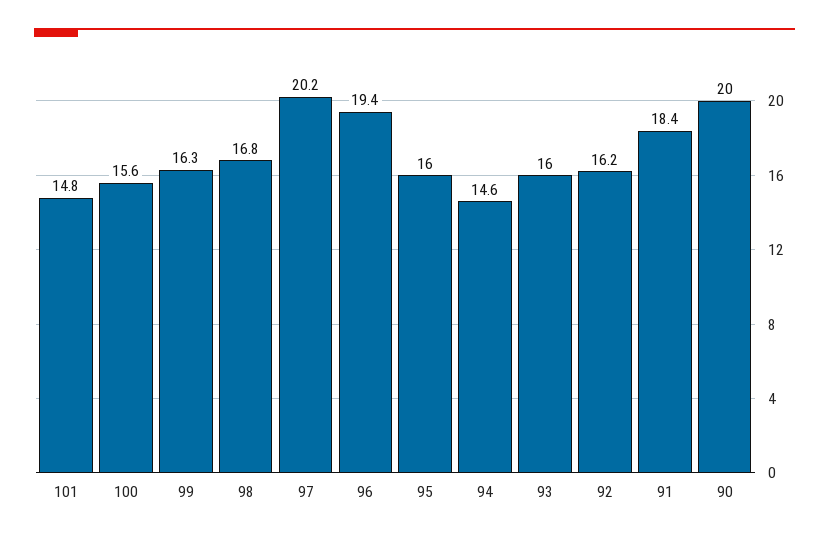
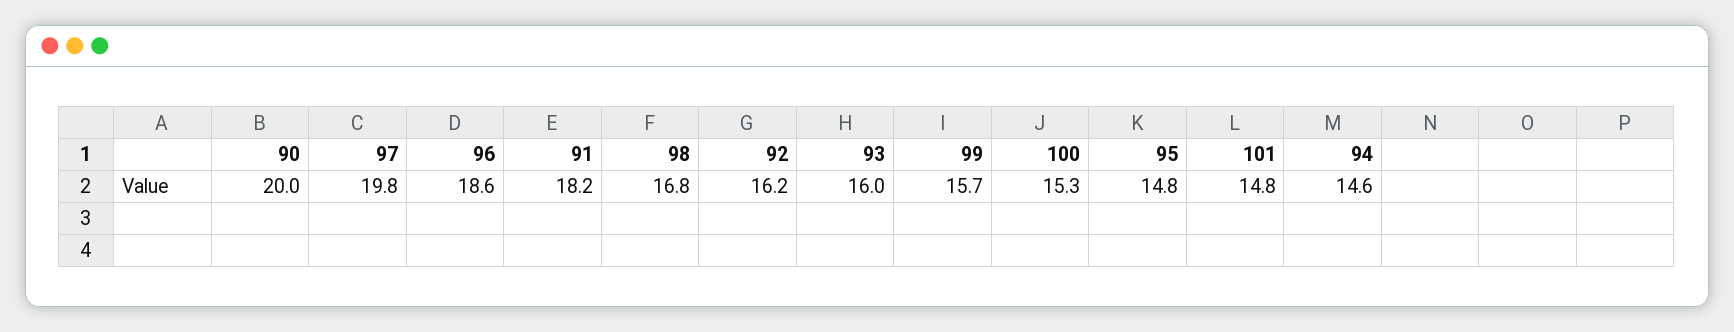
  {
    "101": 14.8,
-   "100": 15.6,
+   "100": 15.3,
-   "99": 16.3,
+   "99": 15.7,
    "98": 16.8,
-   "97": 20.2,
+   "97": 19.8,
-   "96": 19.4,
+   "96": 18.6,
-   "95": 16,
+   "95": 14.8,
    "94": 14.6,
    "93": 16,
    "92": 16.2,
-   "91": 18.4,
+   "91": 18.2,
    "90": 20
  }

